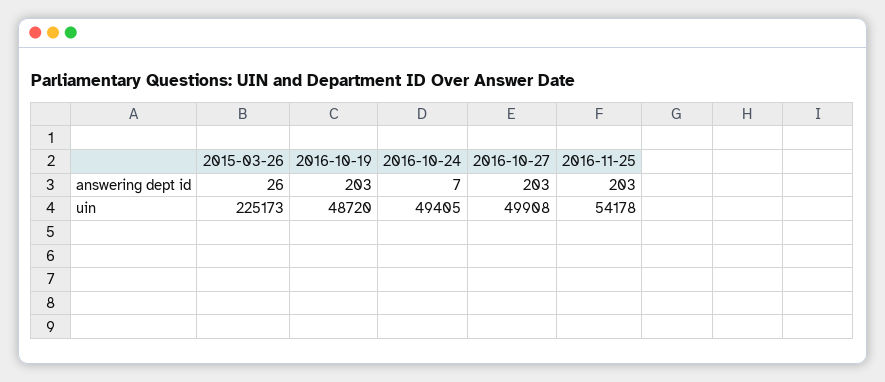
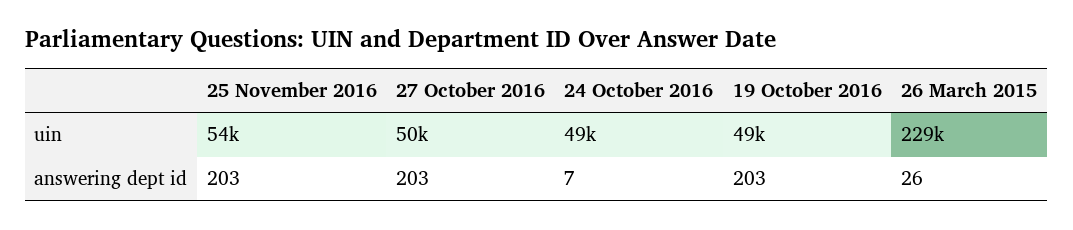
  {
    "2015-03-26": {
      "answering dept id": 26,
-     "uin": 225173
+     "uin": 229000
    },
    "2016-10-19": {
      "answering dept id": 203,
      "uin": 48720
    },
    "2016-10-24": {
      "answering dept id": 7,
      "uin": 49405
    },
    "2016-10-27": {
      "answering dept id": 203,
      "uin": 49908
    },
    "2016-11-25": {
      "answering dept id": 203,
      "uin": 54178
    }
  }

